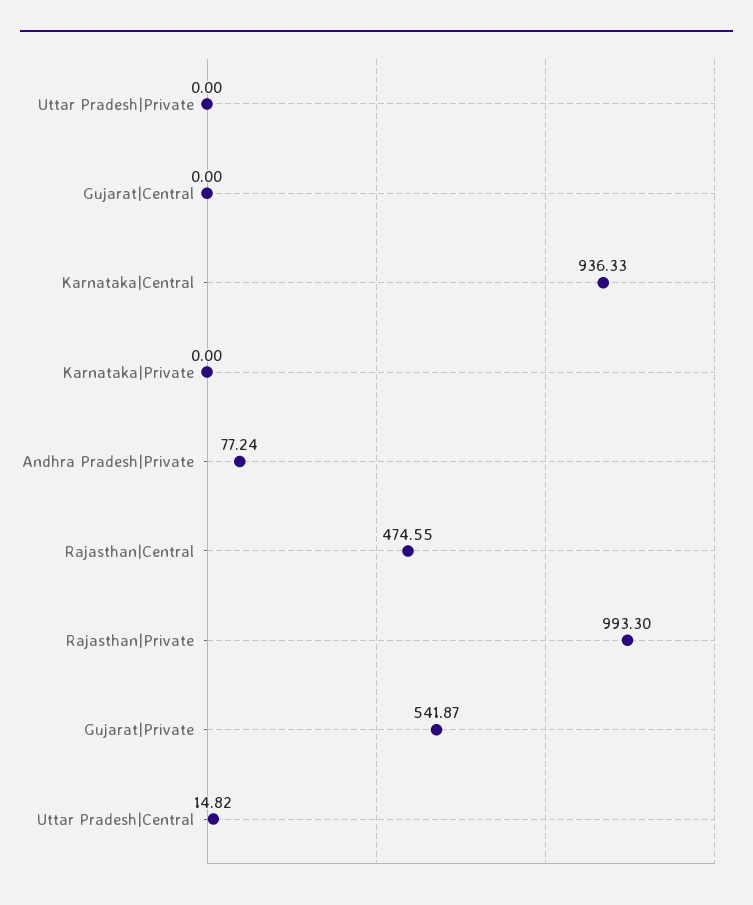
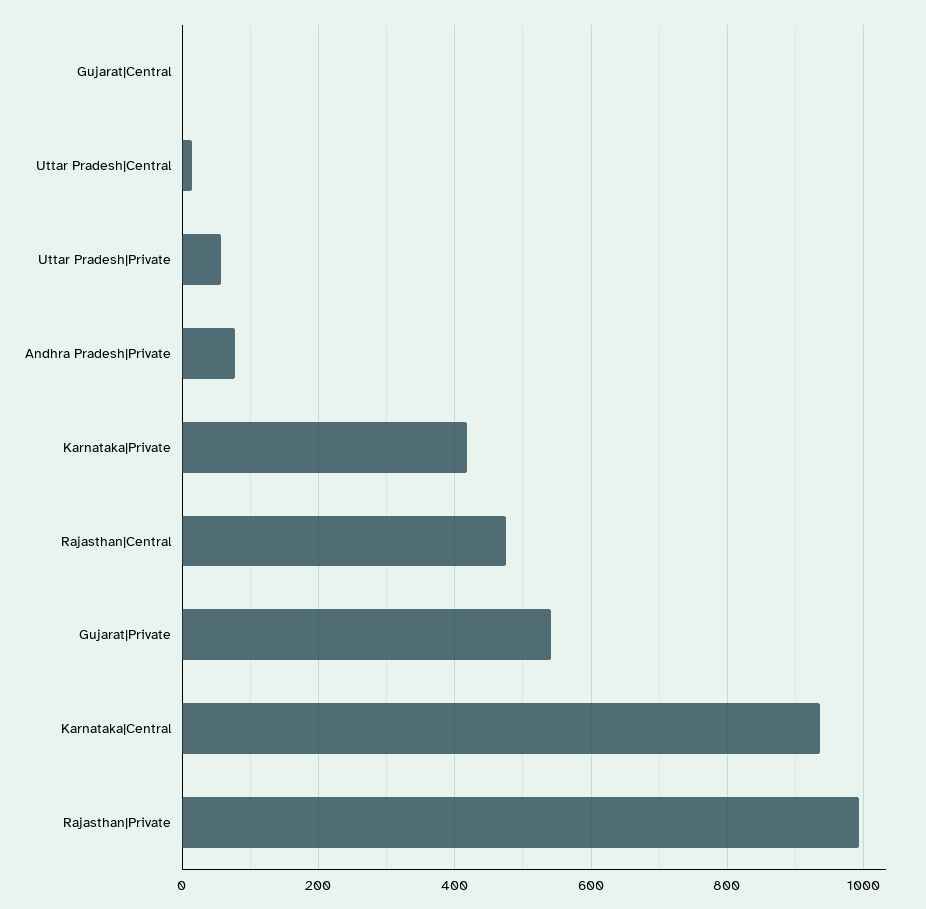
  {
-   "Uttar Pradesh|Private": 0,
+   "Uttar Pradesh|Private": 60,
    "Gujarat|Central": 0,
    "Karnataka|Central": 936.33,
-   "Karnataka|Private": 0,
+   "Karnataka|Private": 420,
    "Andhra Pradesh|Private": 77.24,
    "Rajasthan|Central": 474.55,
    "Rajasthan|Private": 993.3,
    "Gujarat|Private": 541.87,
    "Uttar Pradesh|Central": 14.82
  }

